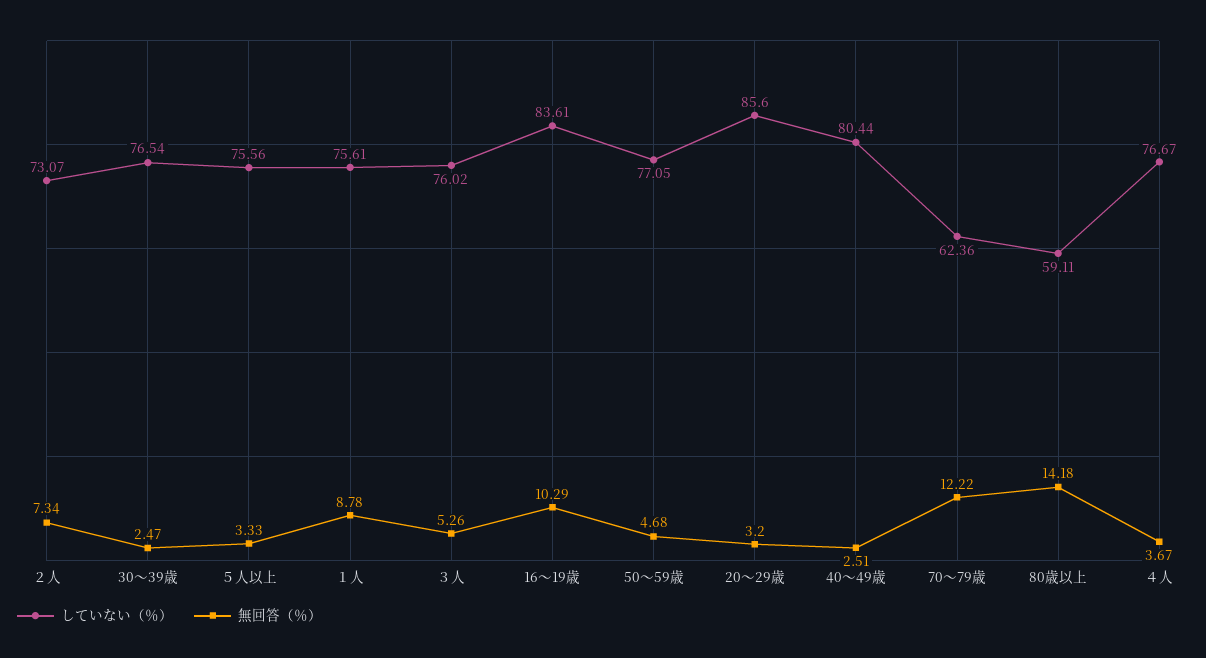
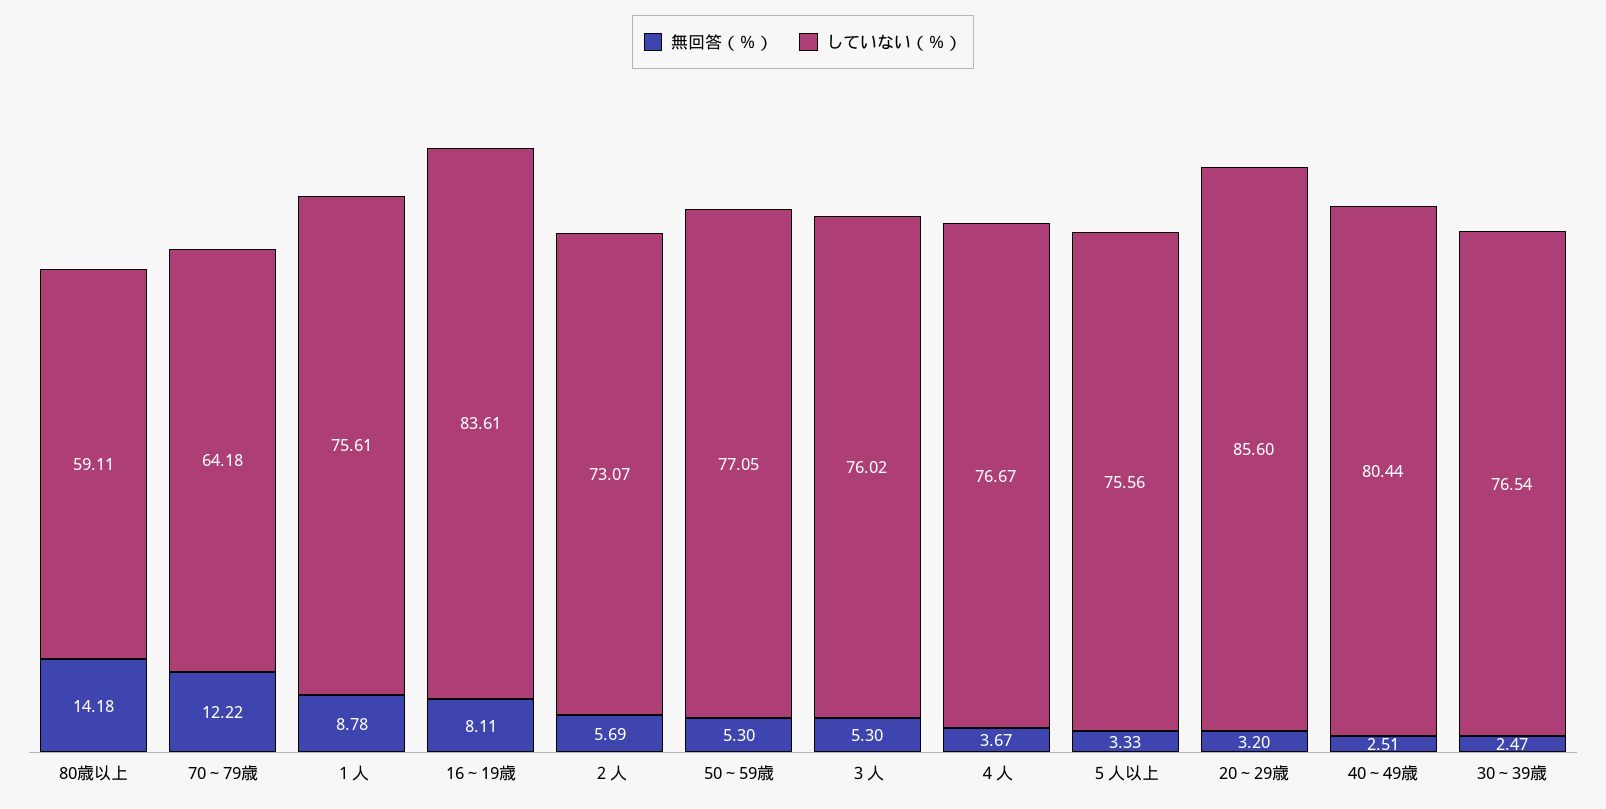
  {
    "していない（％）": {
      "２人": 73.07,
      "30～39歳": 76.54,
      "５人以上": 75.56,
      "１人": 75.61,
      "３人": 76.02,
      "16～19歳": 83.61,
      "50～59歳": 77.05,
      "20～29歳": 85.6,
      "40～49歳": 80.44,
-     "70～79歳": 62.36,
+     "70～79歳": 64.18,
      "80歳以上": 59.11,
      "４人": 76.67
    },
    "無回答（％）": {
-     "２人": 7.34,
+     "２人": 5.69,
      "30～39歳": 2.47,
      "５人以上": 3.33,
      "１人": 8.78,
-     "３人": 5.26,
+     "３人": 5.3,
-     "16～19歳": 10.29,
+     "16～19歳": 8.11,
-     "50～59歳": 4.68,
+     "50～59歳": 5.3,
      "20～29歳": 3.2,
      "40～49歳": 2.51,
      "70～79歳": 12.22,
      "80歳以上": 14.18,
      "４人": 3.67
    }
  }

